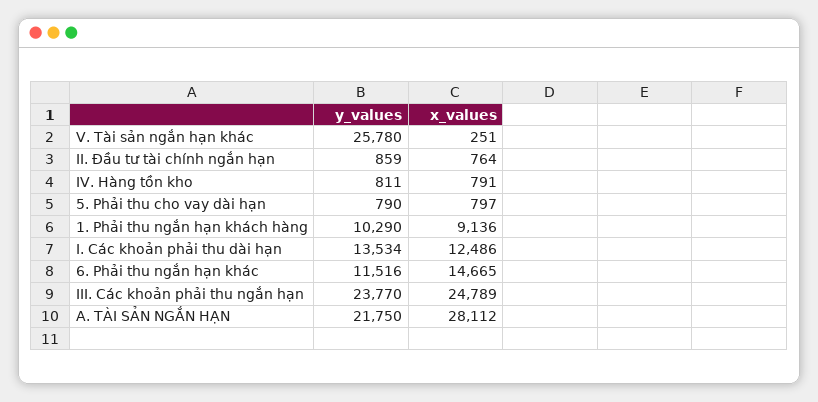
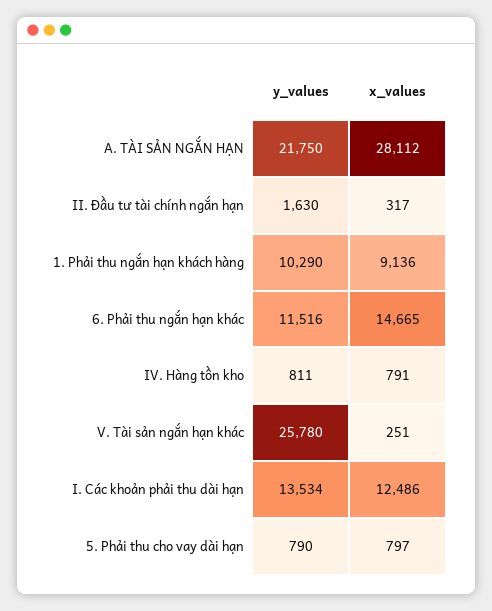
  {
    "y_values": {
      "V. Tài sản ngắn hạn khác": 25780,
-     "II. Đầu tư tài chính ngắn hạn": 859,
+     "II. Đầu tư tài chính ngắn hạn": 1630,
      "IV. Hàng tồn kho": 811,
      "5. Phải thu cho vay dài hạn": 790,
      "1. Phải thu ngắn hạn khách hàng": 10290,
      "I. Các khoản phải thu dài hạn": 13534,
      "6. Phải thu ngắn hạn khác": 11516,
-     "III. Các khoản phải thu ngắn hạn": 23770,
      "A. TÀI SẢN NGẮN HẠN": 21750
    },
    "x_values": {
      "V. Tài sản ngắn hạn khác": 251,
-     "II. Đầu tư tài chính ngắn hạn": 764,
+     "II. Đầu tư tài chính ngắn hạn": 317,
      "IV. Hàng tồn kho": 791,
      "5. Phải thu cho vay dài hạn": 797,
      "1. Phải thu ngắn hạn khách hàng": 9136,
      "I. Các khoản phải thu dài hạn": 12486,
      "6. Phải thu ngắn hạn khác": 14665,
-     "III. Các khoản phải thu ngắn hạn": 24789,
      "A. TÀI SẢN NGẮN HẠN": 28112
    }
  }

